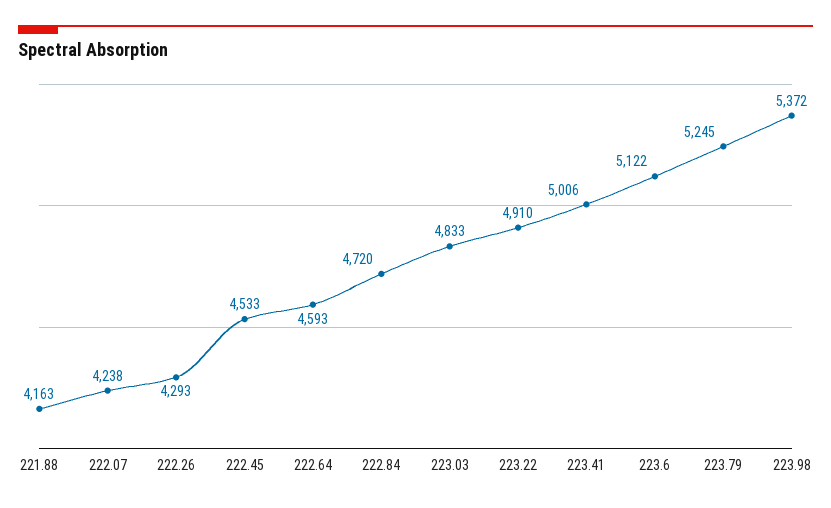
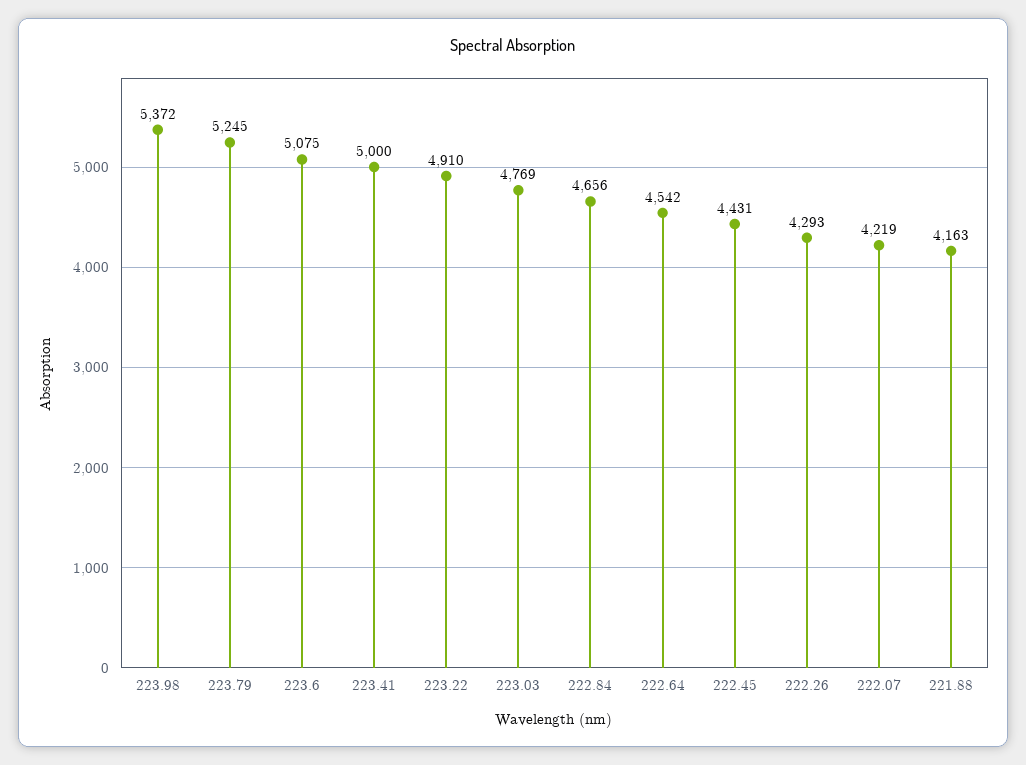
  {
    "221.88": 4163,
-   "222.07": 4238,
+   "222.07": 4219,
    "222.26": 4293,
-   "222.45": 4533,
+   "222.45": 4431,
-   "222.64": 4593,
+   "222.64": 4542,
-   "222.84": 4720,
+   "222.84": 4656,
-   "223.03": 4833,
+   "223.03": 4769,
    "223.22": 4910,
-   "223.41": 5006,
+   "223.41": 5000,
-   "223.6": 5122,
+   "223.6": 5075,
    "223.79": 5245,
    "223.98": 5372
  }

